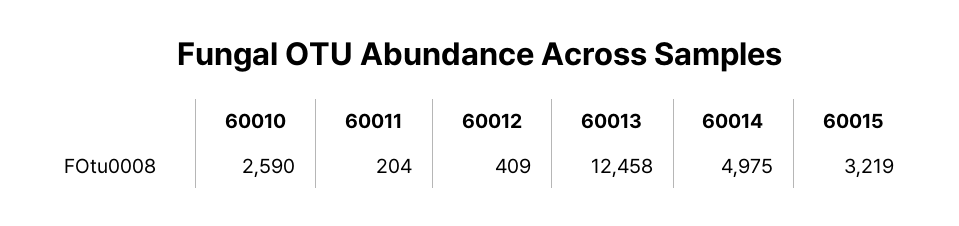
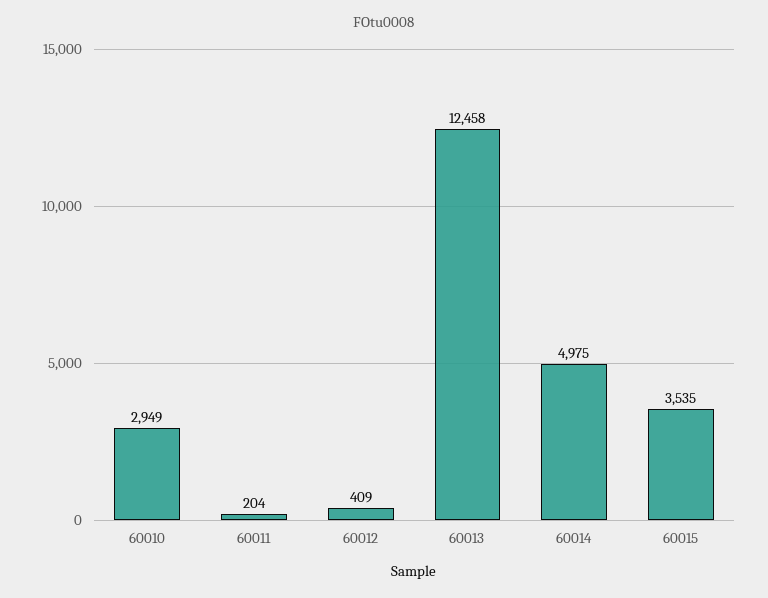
  {
-   "60010": 2590,
+   "60010": 2949,
    "60011": 204,
    "60012": 409,
    "60013": 12458,
    "60014": 4975,
-   "60015": 3219
+   "60015": 3535
  }

